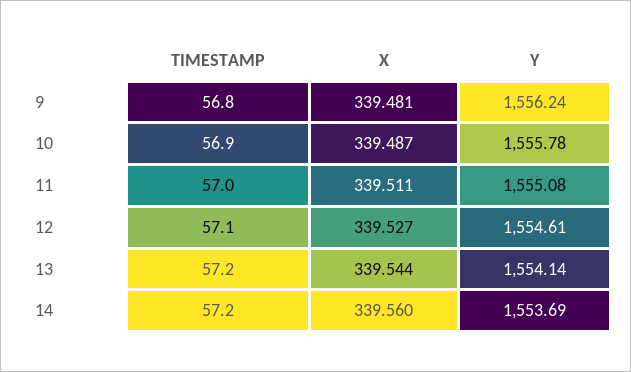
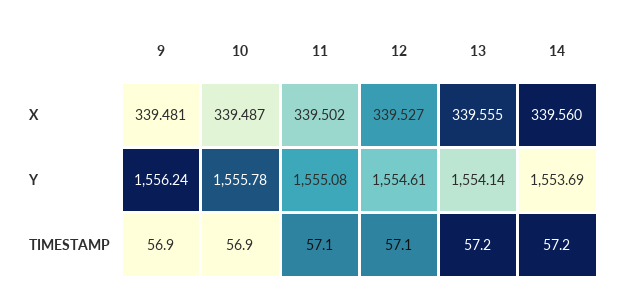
  {
    "TIMESTAMP": {
-     "9": 56.8,
+     "9": 56.9,
      "10": 56.9,
-     "11": 57,
+     "11": 57.1,
      "12": 57.1,
      "13": 57.2,
      "14": 57.2
    },
    "X": {
      "9": 339.481,
      "10": 339.487,
-     "11": 339.511,
+     "11": 339.502,
      "12": 339.527,
-     "13": 339.544,
+     "13": 339.555,
      "14": 339.56
    },
    "Y": {
      "9": 1556.24,
      "10": 1555.78,
      "11": 1555.08,
      "12": 1554.61,
      "13": 1554.14,
      "14": 1553.69
    }
  }

